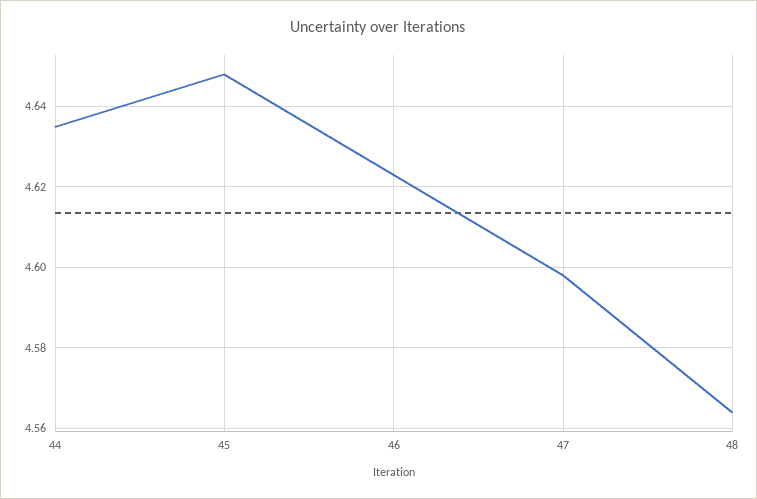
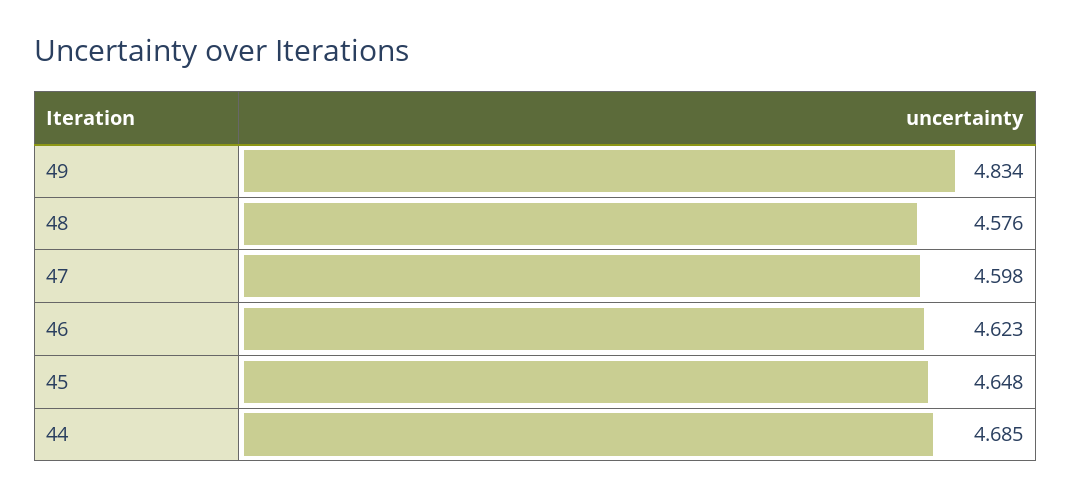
  {
-   "44": 4.635,
+   "44": 4.685,
    "45": 4.648,
    "46": 4.623,
    "47": 4.598,
-   "48": 4.565
+   "48": 4.576,
+   "49": 4.834
  }

